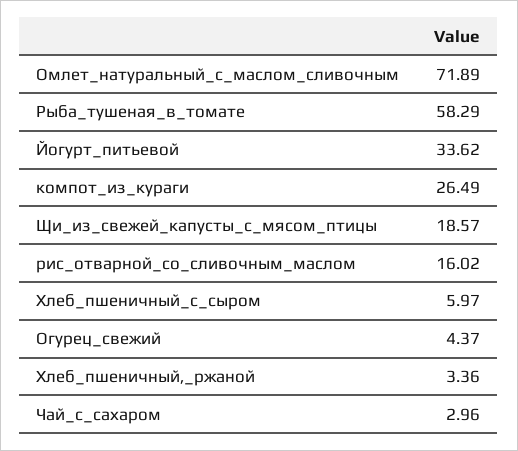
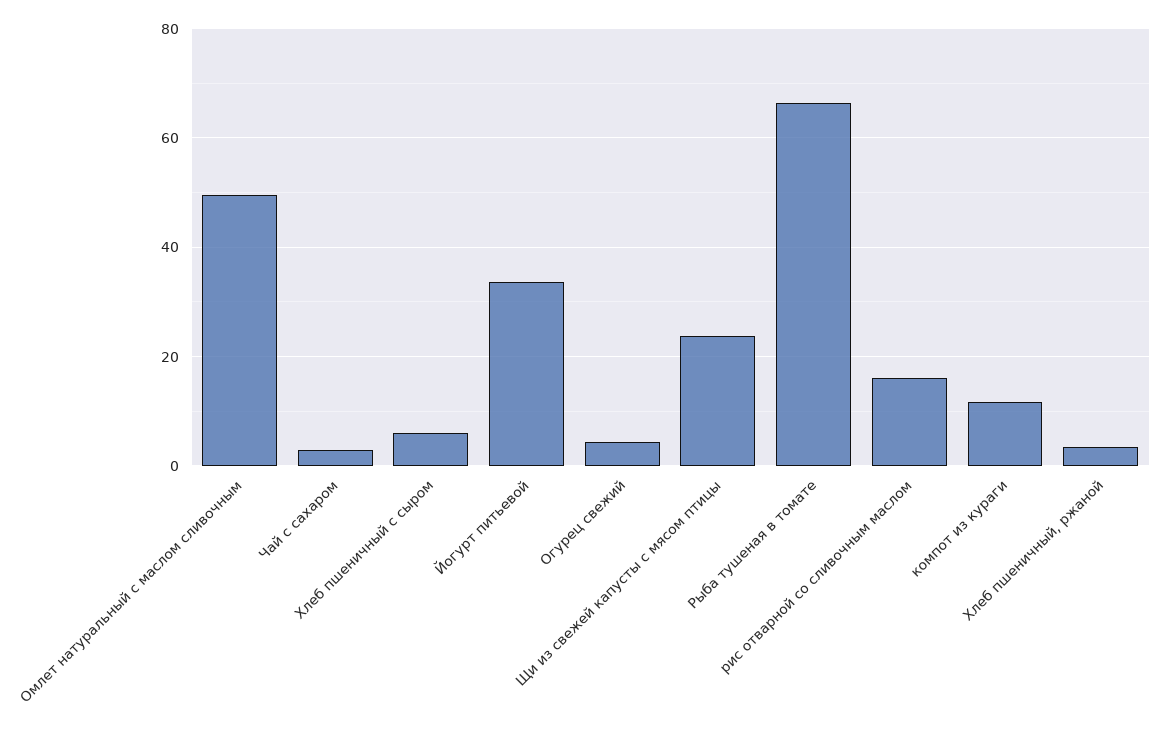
  {
-   "Омлет_натуральный_с_маслом_сливочным": 71.89,
+   "Омлет_натуральный_с_маслом_сливочным": 50,
-   "Рыба_тушеная_в_томате": 58.29,
+   "Рыба_тушеная_в_томате": 66,
    "Йогурт_питьевой": 33.62,
-   "компот_из_кураги": 26.49,
+   "компот_из_кураги": 12,
-   "Щи_из_свежей_капусты_с_мясом_птицы": 18.57,
+   "Щи_из_свежей_капусты_с_мясом_птицы": 24,
    "рис_отварной_со_сливочным_маслом": 16.02,
    "Хлеб_пшеничный_с_сыром": 5.97,
    "Огурец_свежий": 4.37,
    "Хлеб_пшеничный,_ржаной": 3.36,
    "Чай_с_сахаром": 2.96
  }

